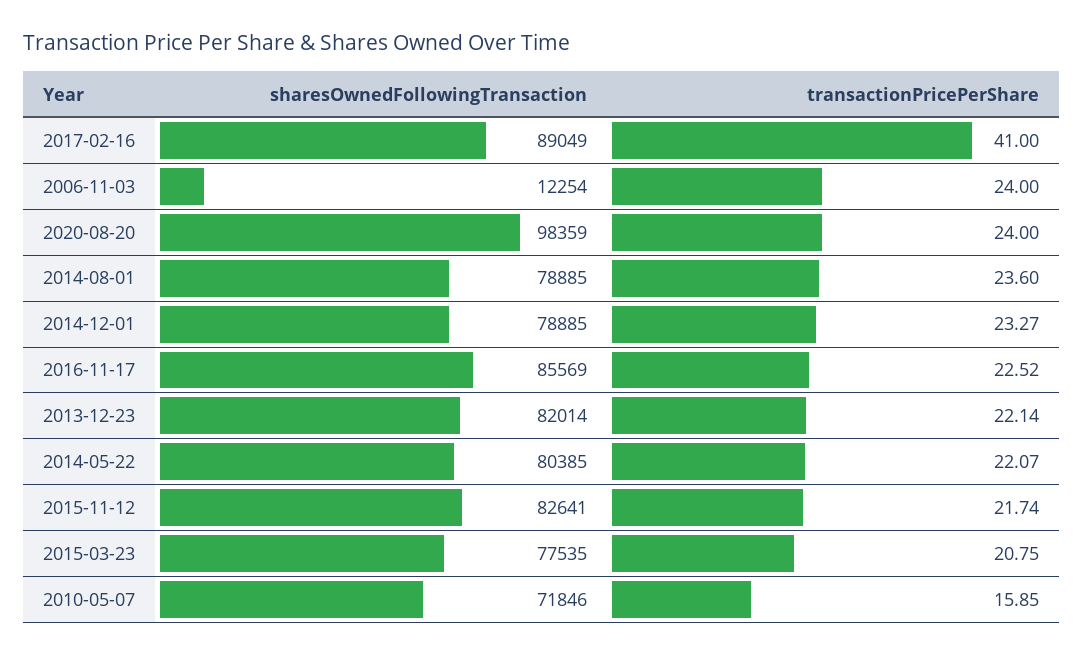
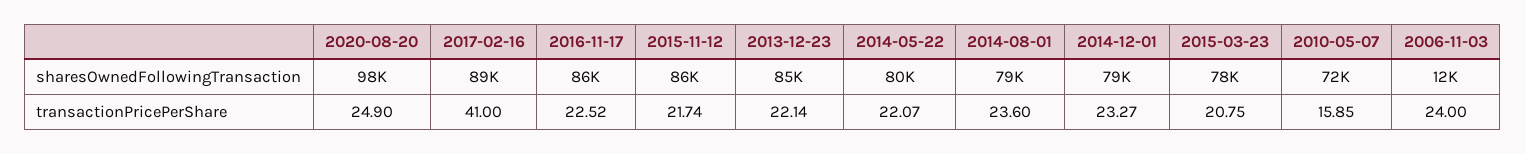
  {
    "sharesOwnedFollowingTransaction": {
      "2017-02-16": 89049,
      "2006-11-03": 12254,
      "2020-08-20": 98359,
      "2014-08-01": 78885,
      "2014-12-01": 78885,
      "2016-11-17": 85569,
-     "2013-12-23": 82014,
+     "2013-12-23": 85000,
      "2014-05-22": 80385,
-     "2015-11-12": 82641,
+     "2015-11-12": 86000,
      "2015-03-23": 77535,
      "2010-05-07": 71846
    },
    "transactionPricePerShare": {
      "2017-02-16": 41,
      "2006-11-03": 24,
-     "2020-08-20": 24,
+     "2020-08-20": 24.9,
      "2014-08-01": 23.6,
      "2014-12-01": 23.27,
      "2016-11-17": 22.52,
      "2013-12-23": 22.14,
      "2014-05-22": 22.07,
      "2015-11-12": 21.74,
      "2015-03-23": 20.75,
      "2010-05-07": 15.85
    }
  }

